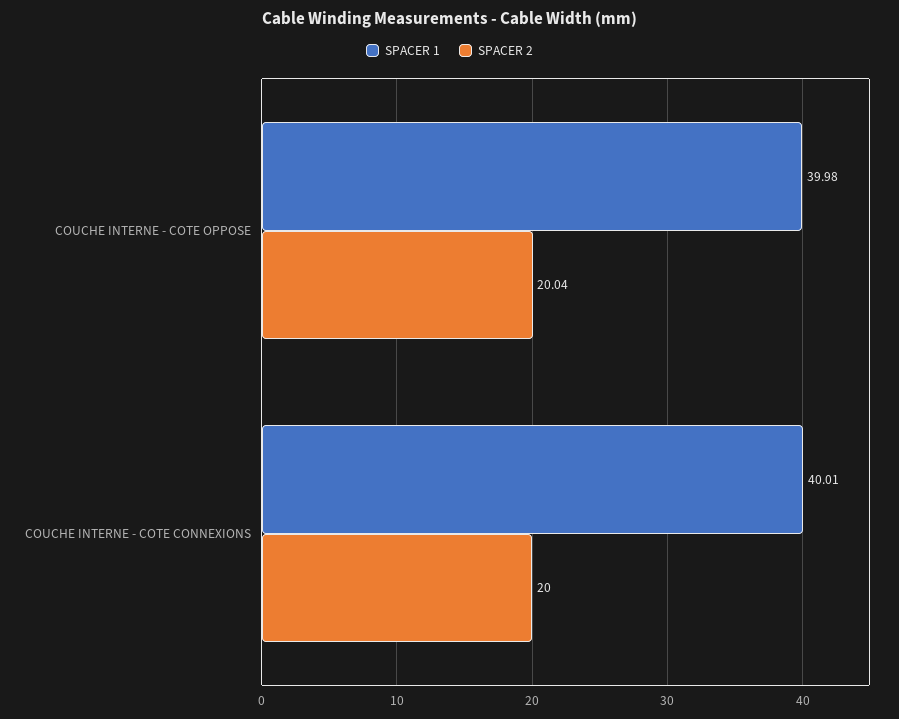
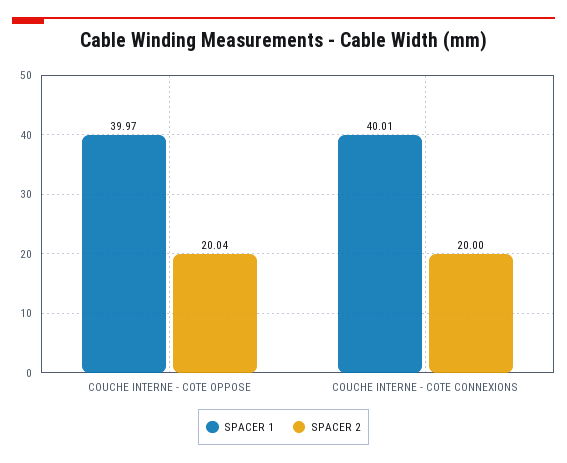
  {
    "SPACER 1": {
-     "COUCHE INTERNE - COTE OPPOSE": 39.98,
+     "COUCHE INTERNE - COTE OPPOSE": 39.97,
      "COUCHE INTERNE - COTE CONNEXIONS": 40.01
    },
    "SPACER 2": {
      "COUCHE INTERNE - COTE OPPOSE": 20.04,
      "COUCHE INTERNE - COTE CONNEXIONS": 20
    }
  }

